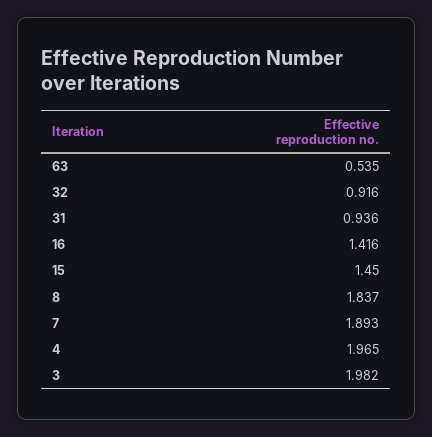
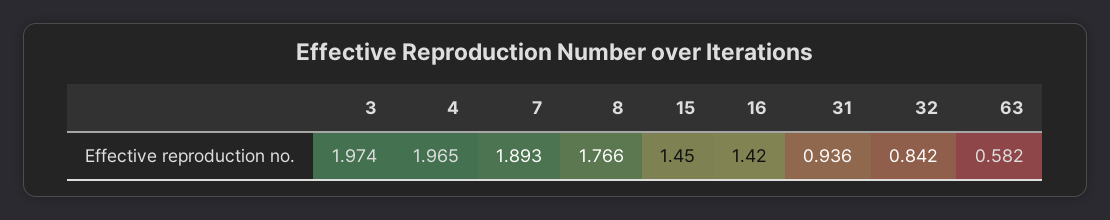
  {
-   "63": 0.535,
+   "63": 0.582,
-   "32": 0.916,
+   "32": 0.842,
    "31": 0.936,
-   "16": 1.416,
+   "16": 1.42,
    "15": 1.45,
-   "8": 1.837,
+   "8": 1.766,
    "7": 1.893,
    "4": 1.965,
-   "3": 1.982
+   "3": 1.974
  }

